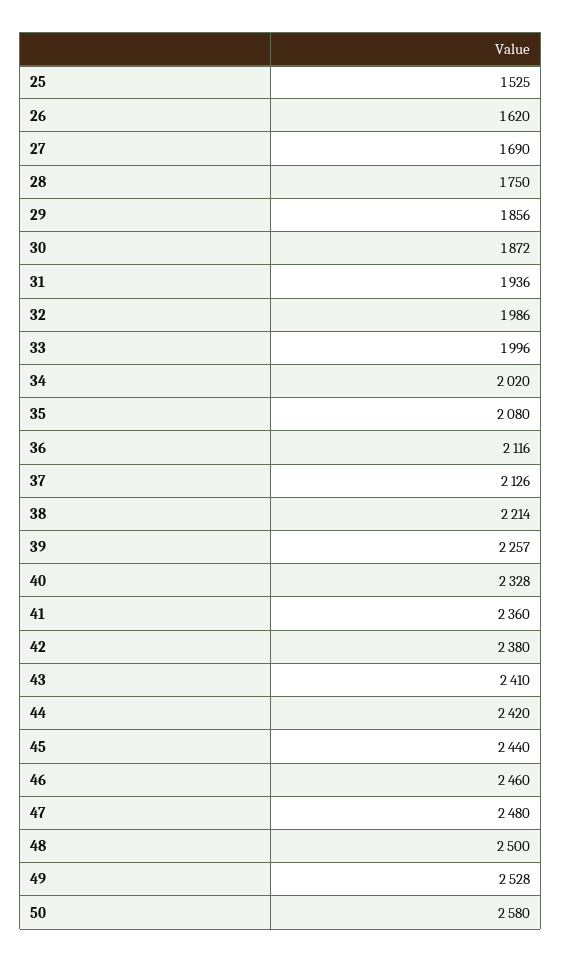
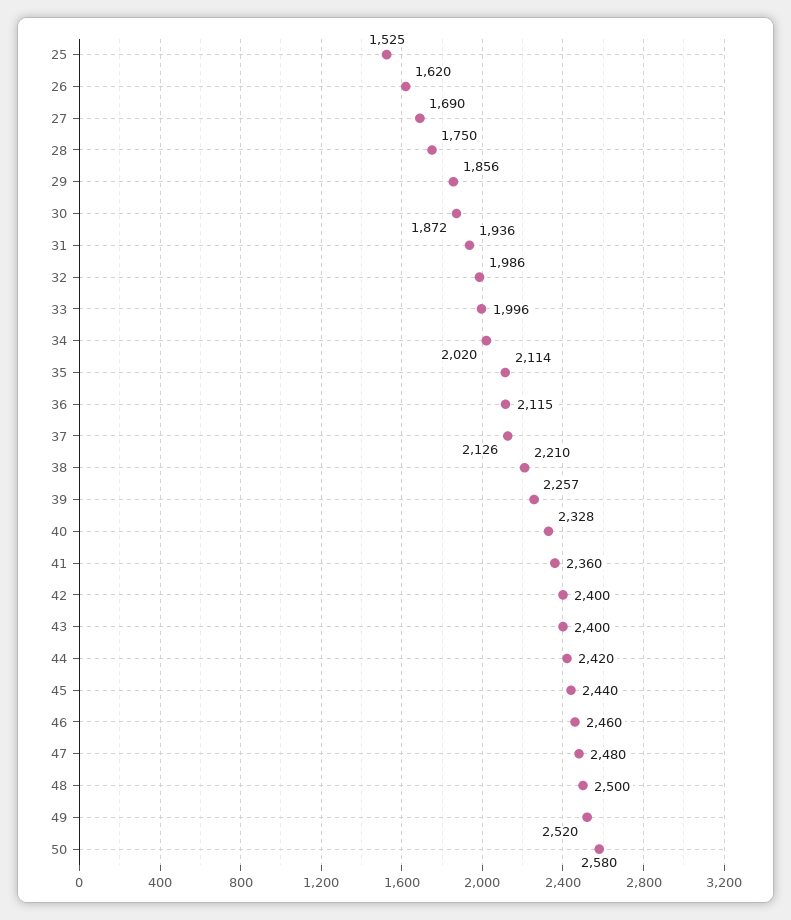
  {
    "25": 1525,
    "26": 1620,
    "27": 1690,
    "28": 1750,
    "29": 1856,
    "30": 1872,
    "31": 1936,
    "32": 1986,
    "33": 1996,
    "34": 2020,
-   "35": 2080,
+   "35": 2114,
-   "36": 2116,
+   "36": 2115,
    "37": 2126,
-   "38": 2214,
+   "38": 2210,
    "39": 2257,
    "40": 2328,
    "41": 2360,
-   "42": 2380,
+   "42": 2400,
-   "43": 2410,
+   "43": 2400,
    "44": 2420,
    "45": 2440,
    "46": 2460,
    "47": 2480,
    "48": 2500,
-   "49": 2528,
+   "49": 2520,
    "50": 2580
  }

